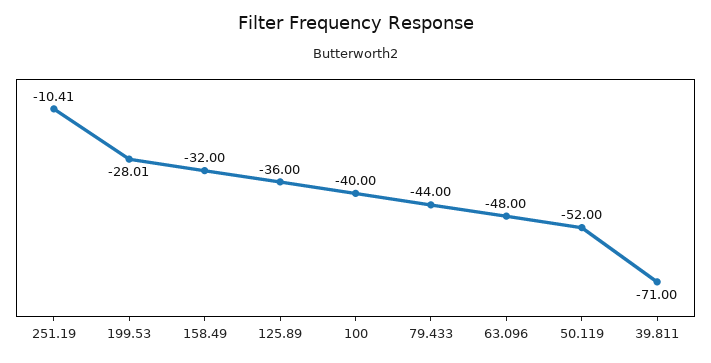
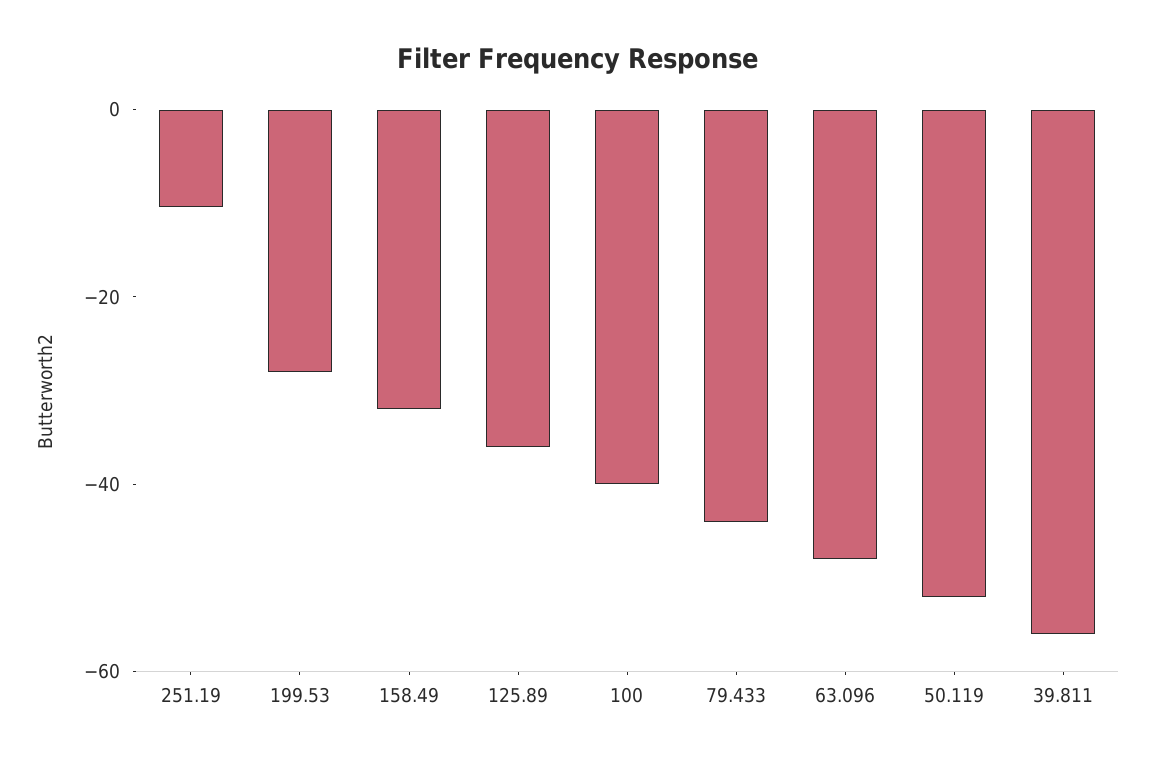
  {
    "251.19": -10.41,
    "199.53": -28.01,
    "158.49": -32,
    "125.89": -36,
    "100": -40,
    "79.433": -44,
    "63.096": -48,
    "50.119": -52,
-   "39.811": -71
+   "39.811": -55
  }

